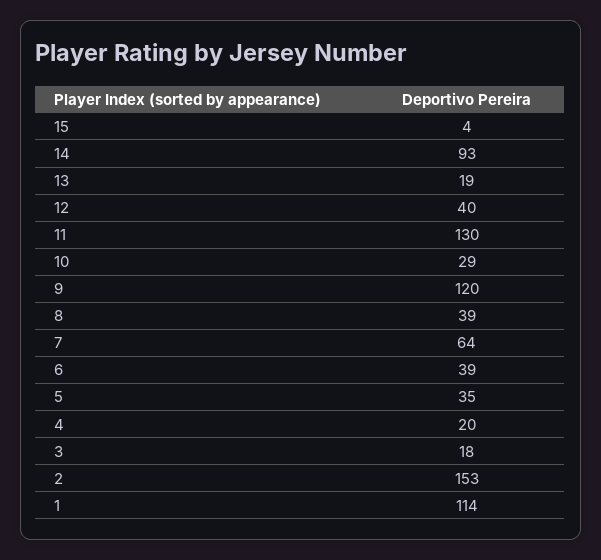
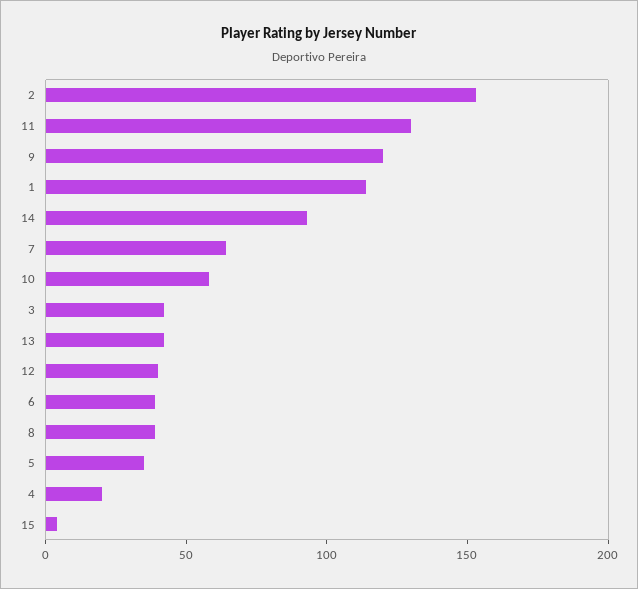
  {
    "15": 4,
    "14": 93,
-   "13": 19,
+   "13": 40,
    "12": 40,
    "11": 130,
-   "10": 29,
+   "10": 60,
    "9": 120,
    "8": 39,
    "7": 64,
    "6": 39,
    "5": 35,
    "4": 20,
-   "3": 18,
+   "3": 40,
    "2": 153,
    "1": 114
  }

